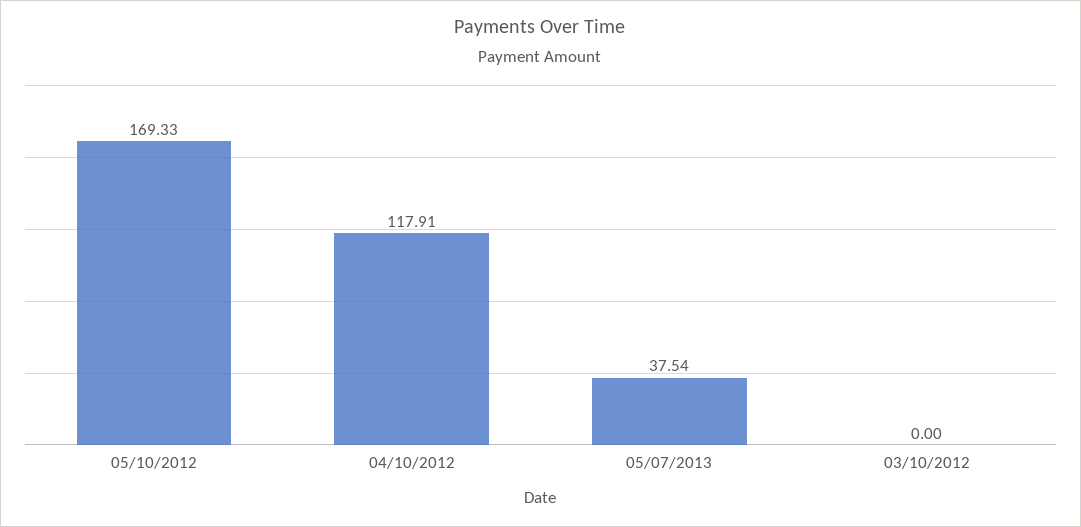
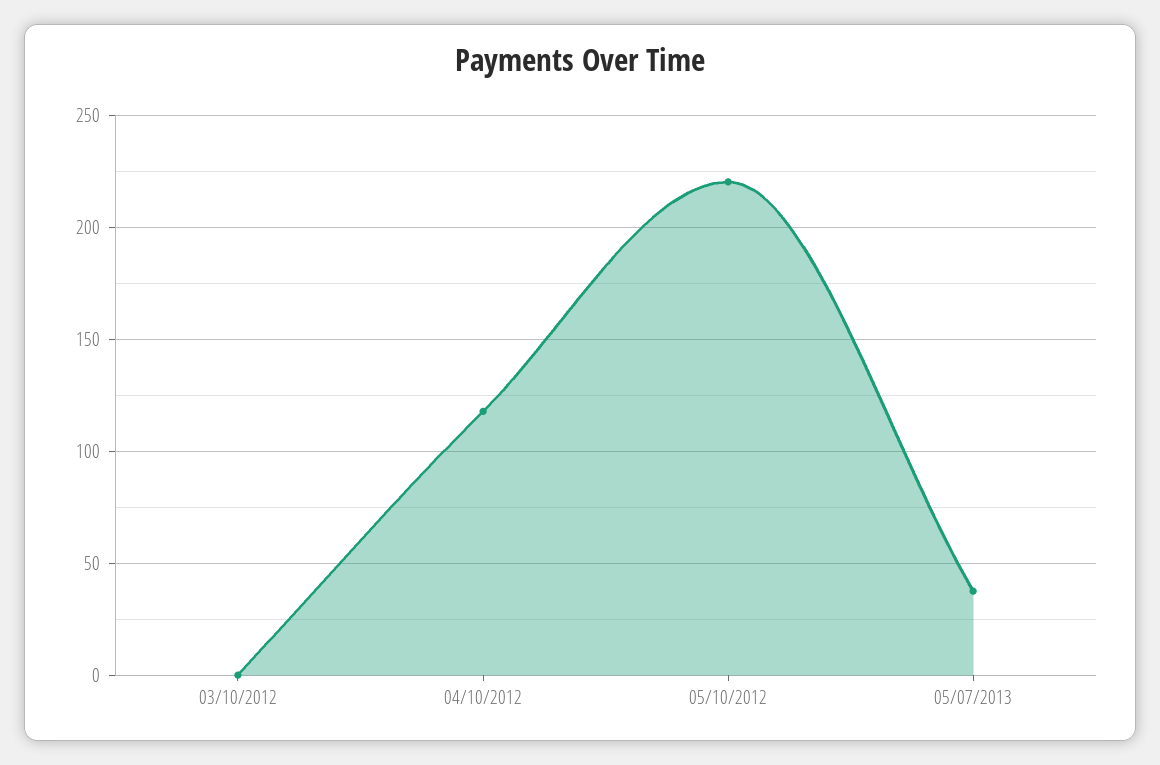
  {
-   "05/10/2012": 169.33,
+   "05/10/2012": 220,
    "04/10/2012": 117.91,
    "05/07/2013": 37.54,
    "03/10/2012": 0
  }

